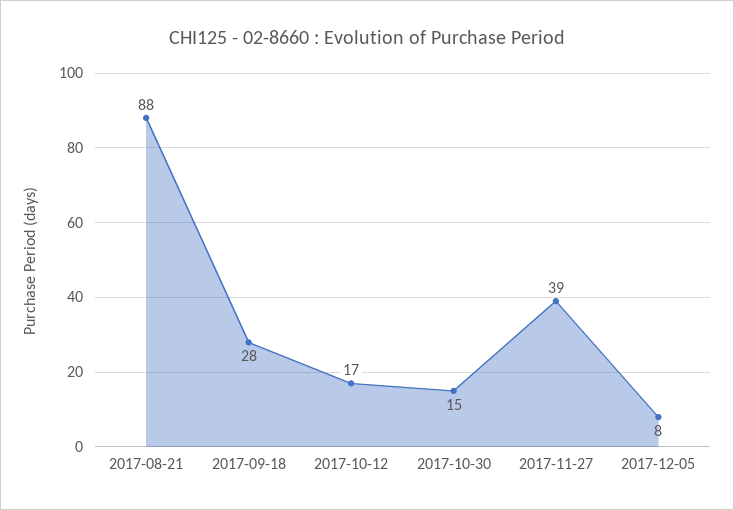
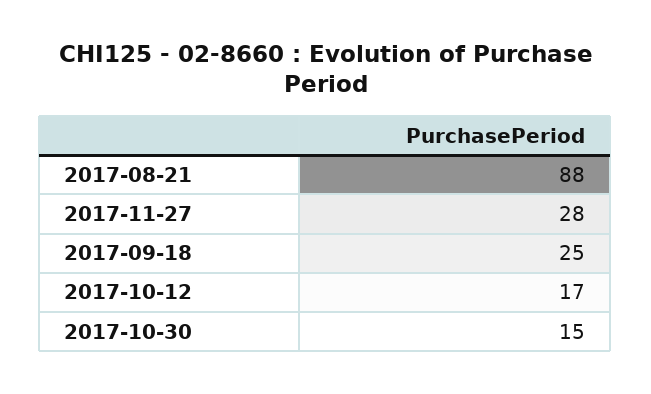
  {
    "2017-08-21": 88,
-   "2017-09-18": 28,
+   "2017-09-18": 25,
    "2017-10-12": 17,
    "2017-10-30": 15,
-   "2017-11-27": 39,
+   "2017-11-27": 28
-   "2017-12-05": 8
  }

